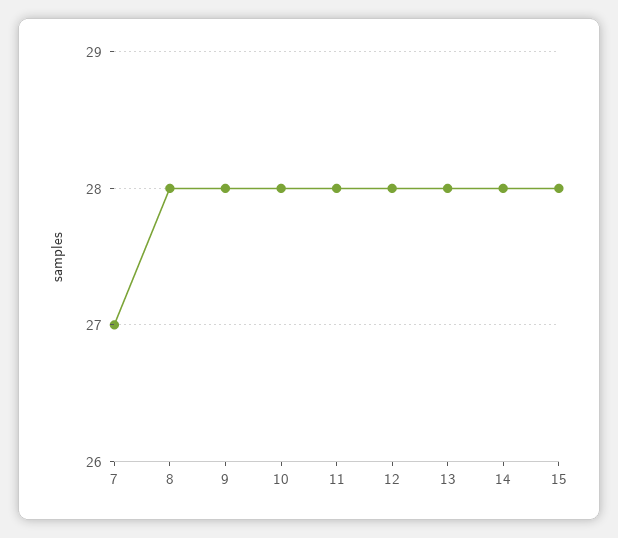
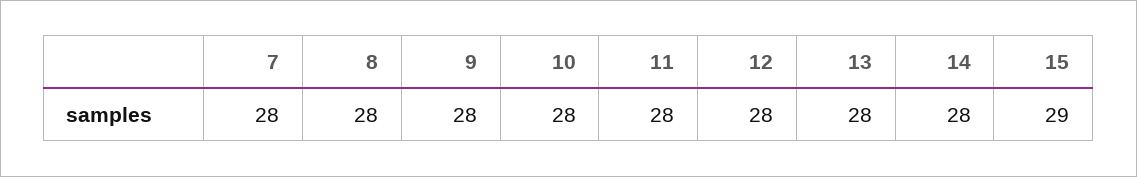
  {
-   "7": 27,
+   "7": 28,
    "8": 28,
    "9": 28,
    "10": 28,
    "11": 28,
    "12": 28,
    "13": 28,
    "14": 28,
-   "15": 28
+   "15": 29
  }

